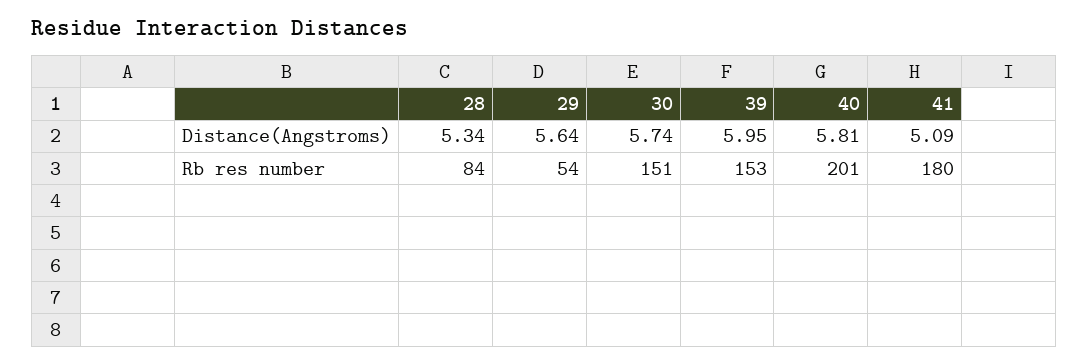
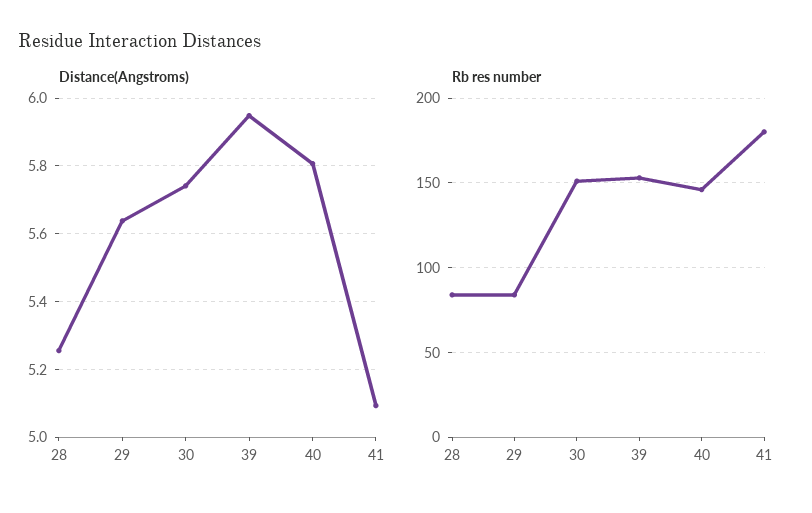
  {
    "Distance(Angstroms)": {
-     "28": 5.34,
+     "28": 5.26,
      "29": 5.64,
      "30": 5.74,
      "39": 5.95,
      "40": 5.81,
      "41": 5.09
    },
    "Rb res number": {
      "28": 84,
-     "29": 54,
+     "29": 85,
      "30": 151,
      "39": 153,
-     "40": 201,
+     "40": 145,
      "41": 180
    }
  }

